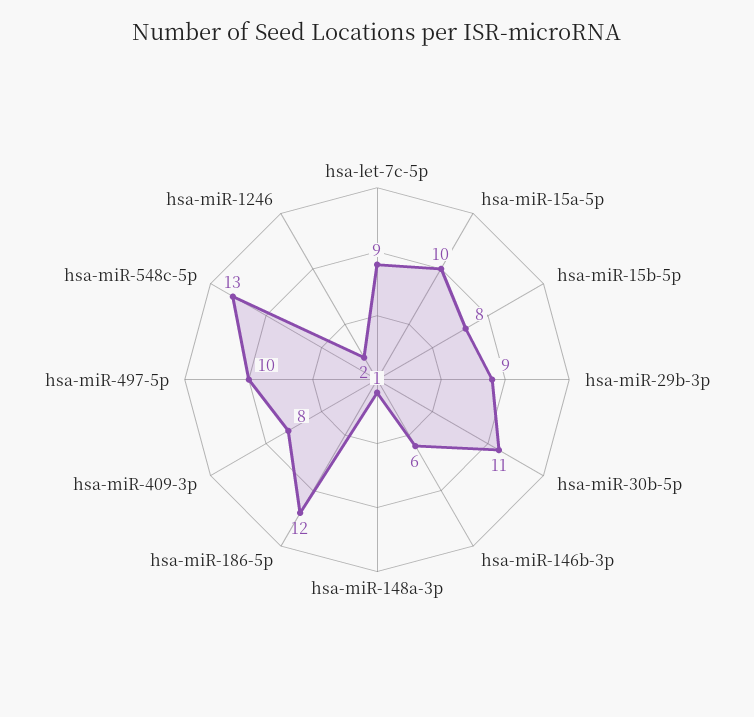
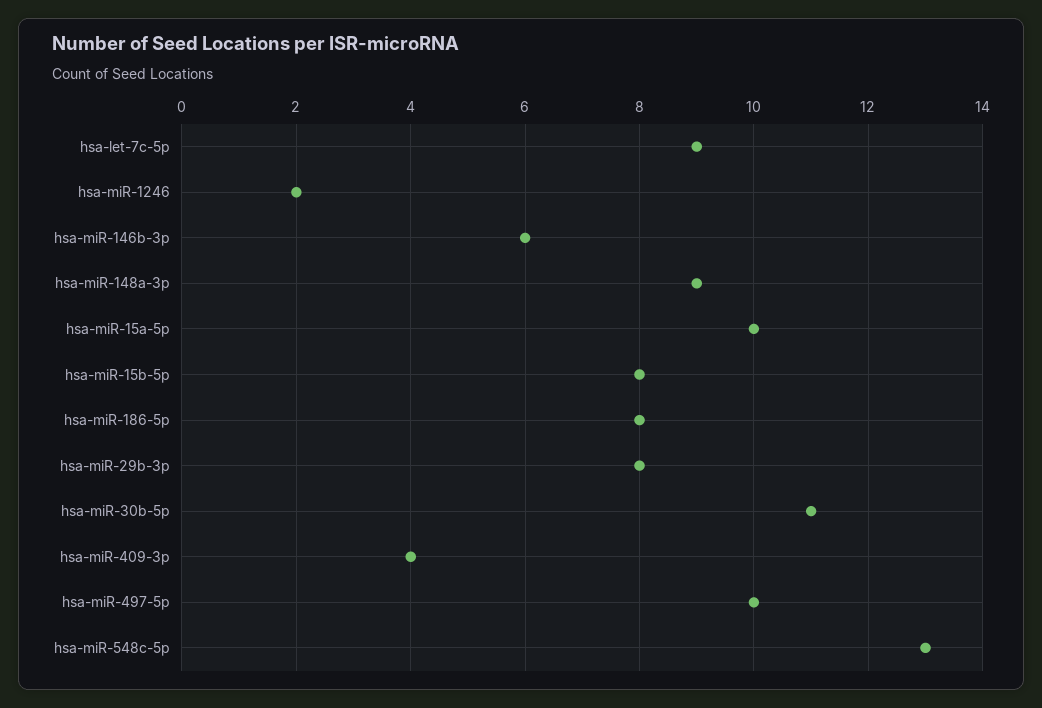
  {
    "hsa-let-7c-5p": 9,
    "hsa-miR-15a-5p": 10,
    "hsa-miR-15b-5p": 8,
-   "hsa-miR-29b-3p": 9,
+   "hsa-miR-29b-3p": 8,
    "hsa-miR-30b-5p": 11,
    "hsa-miR-146b-3p": 6,
-   "hsa-miR-148a-3p": 1,
+   "hsa-miR-148a-3p": 9,
-   "hsa-miR-186-5p": 12,
+   "hsa-miR-186-5p": 8,
-   "hsa-miR-409-3p": 8,
+   "hsa-miR-409-3p": 4,
    "hsa-miR-497-5p": 10,
    "hsa-miR-548c-5p": 13,
    "hsa-miR-1246": 2
  }

